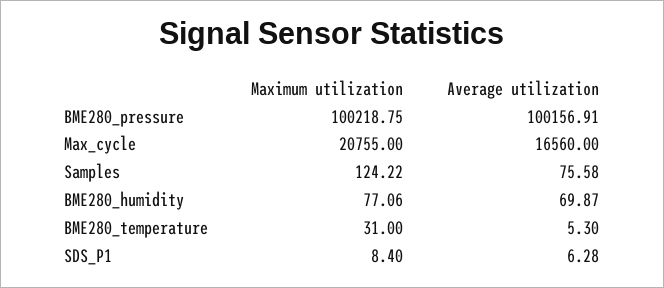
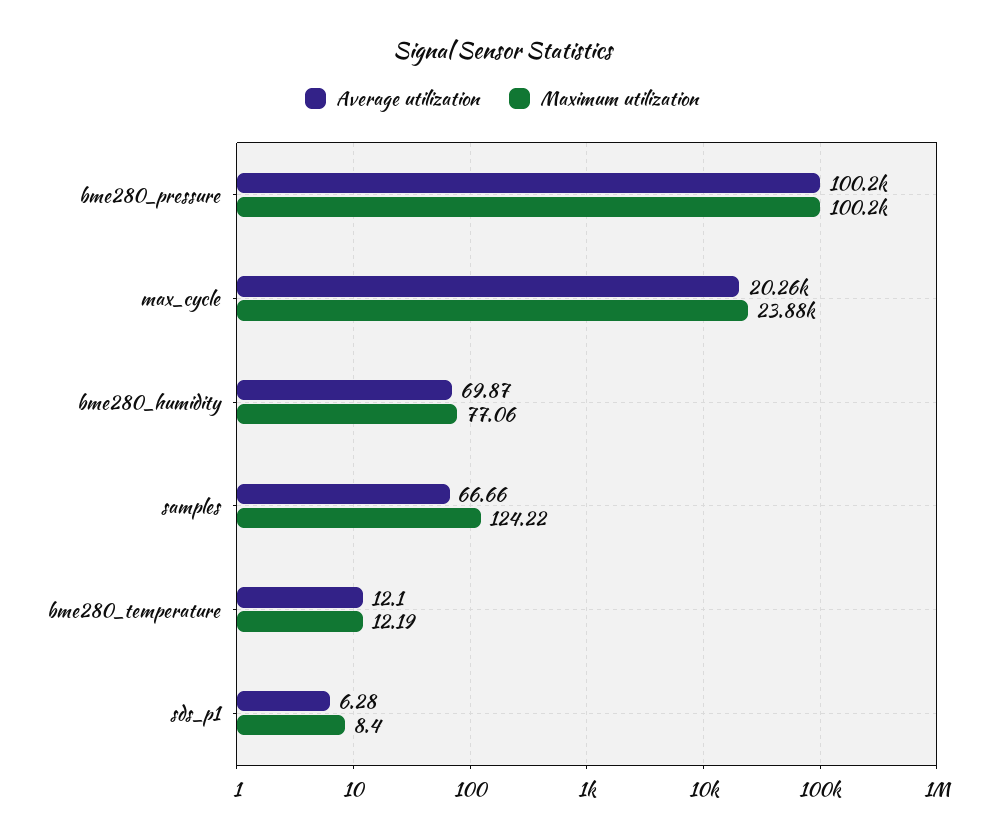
  {
    "Maximum utilization": {
      "BME280_pressure": 100218.75,
-     "Max_cycle": 20755,
+     "Max_cycle": 23880,
      "Samples": 124.22,
      "BME280_humidity": 77.06,
-     "BME280_temperature": 31,
+     "BME280_temperature": 12.19,
      "SDS_P1": 8.4
    },
    "Average utilization": {
      "BME280_pressure": 100156.91,
-     "Max_cycle": 16560,
+     "Max_cycle": 20260,
-     "Samples": 75.58,
+     "Samples": 66.66,
      "BME280_humidity": 69.87,
-     "BME280_temperature": 5.3,
+     "BME280_temperature": 12.1,
      "SDS_P1": 6.28
    }
  }

